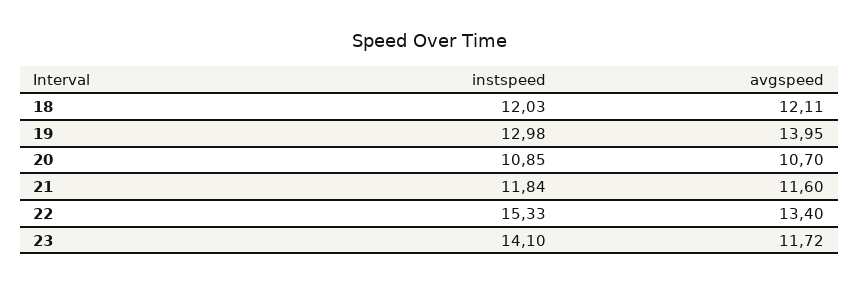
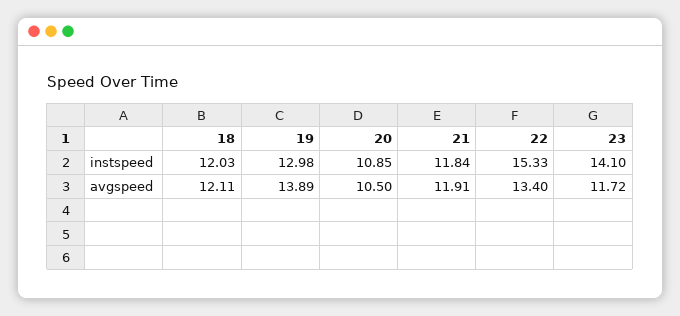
  {
    "instspeed": {
      "18": 12.03,
      "19": 12.98,
      "20": 10.85,
      "21": 11.84,
      "22": 15.33,
      "23": 14.1
    },
    "avgspeed": {
      "18": 12.11,
-     "19": 13.95,
+     "19": 13.89,
-     "20": 10.7,
+     "20": 10.5,
-     "21": 11.6,
+     "21": 11.91,
      "22": 13.4,
      "23": 11.72
    }
  }

